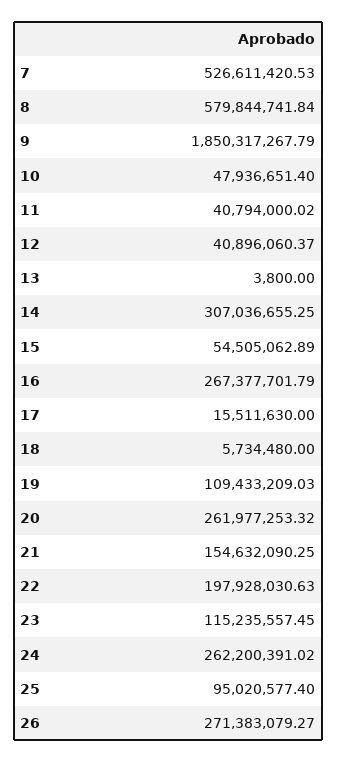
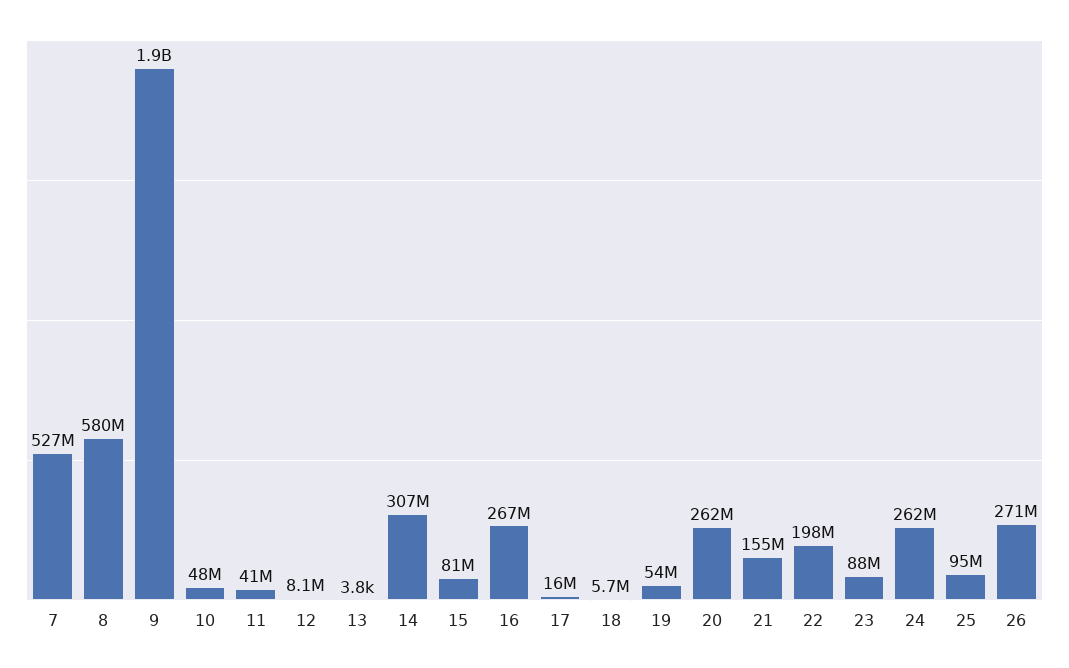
  {
    "7": 526611420.53,
    "8": 579844741.84,
    "9": 1850317267.79,
    "10": 47936651.4,
    "11": 40794000.02,
-   "12": 40896060.37,
+   "12": 8100000,
    "13": 3800,
    "14": 307036655.25,
-   "15": 54505062.89,
+   "15": 81000000,
    "16": 267377701.79,
    "17": 15511630,
    "18": 5734480,
-   "19": 109433209.03,
+   "19": 54000000,
    "20": 261977253.32,
    "21": 154632090.25,
    "22": 197928030.63,
-   "23": 115235557.45,
+   "23": 88000000,
    "24": 262200391.02,
    "25": 95020577.4,
    "26": 271383079.27
  }

